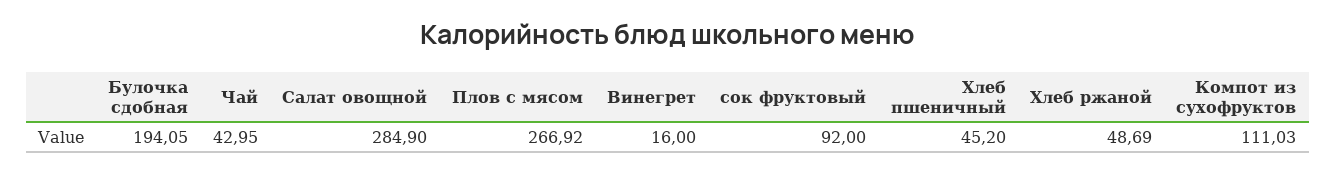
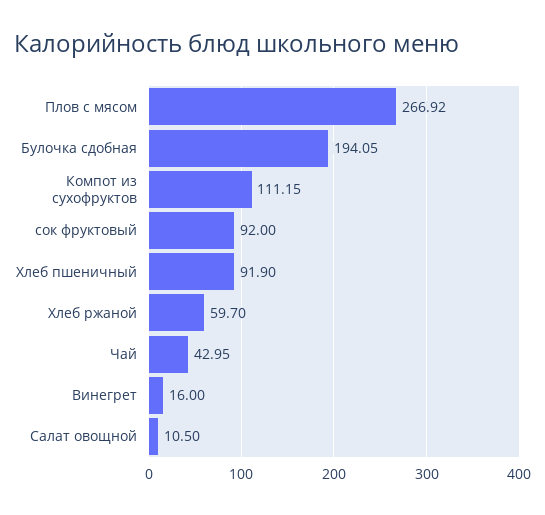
  {
    "Булочка сдобная": 194.05,
    "Чай": 42.95,
-   "Салат овощной": 284.9,
+   "Салат овощной": 10.5,
    "Плов с мясом": 266.92,
    "Винегрет": 16,
    "сок фруктовый": 92,
-   "Хлеб пшеничный": 45.2,
+   "Хлеб пшеничный": 91.9,
-   "Хлеб ржаной": 48.69,
+   "Хлеб ржаной": 59.7,
-   "Компот из сухофруктов": 111.03
+   "Компот из сухофруктов": 111.15
  }

